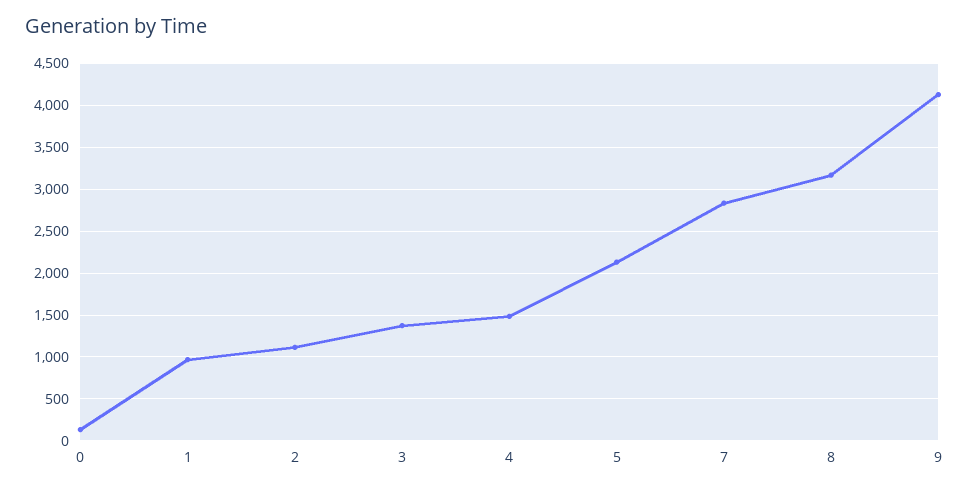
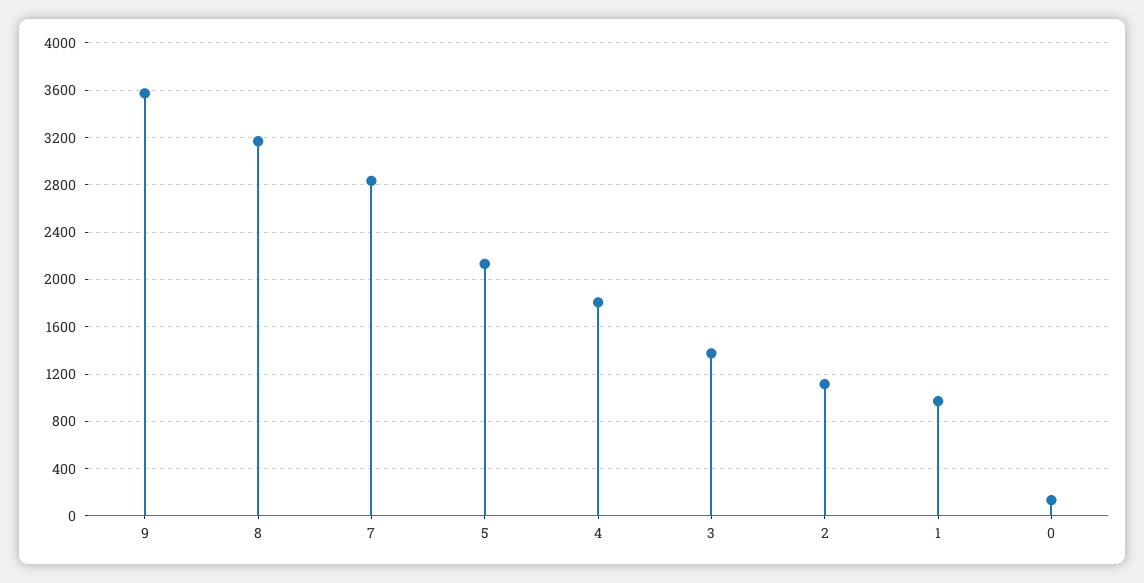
  {
    "0": 100,
    "1": 1000,
    "2": 1100,
    "3": 1400,
-   "4": 1500,
+   "4": 1800,
    "5": 2100,
    "7": 2800,
    "8": 3200,
-   "9": 4100
+   "9": 3600
  }

